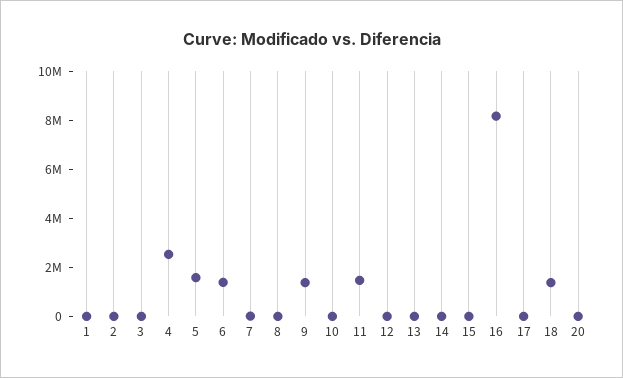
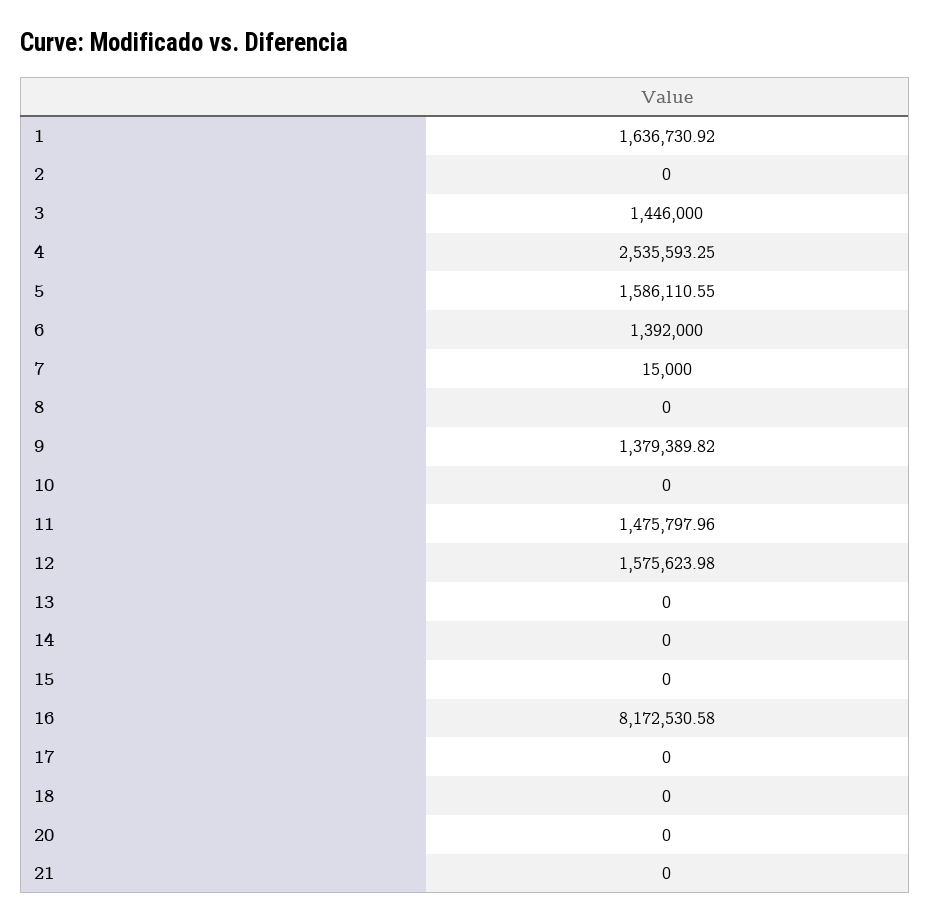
  {
-   "1": 0,
+   "1": 1636730.92,
    "2": 0,
-   "3": 0,
+   "3": 1446000,
    "4": 2535593.25,
    "5": 1586110.55,
    "6": 1392000,
    "7": 15000,
    "8": 0,
    "9": 1379389.82,
    "10": 0,
    "11": 1475797.96,
-   "12": 0,
+   "12": 1575623.98,
    "13": 0,
    "14": 0,
    "15": 0,
    "16": 8172530.58,
    "17": 0,
-   "18": 1500000,
+   "18": 0,
-   "20": 0
+   "20": 0,
+   "21": 0
  }

